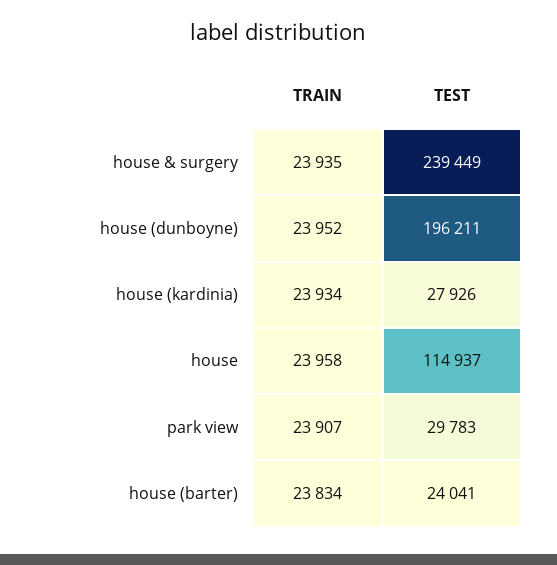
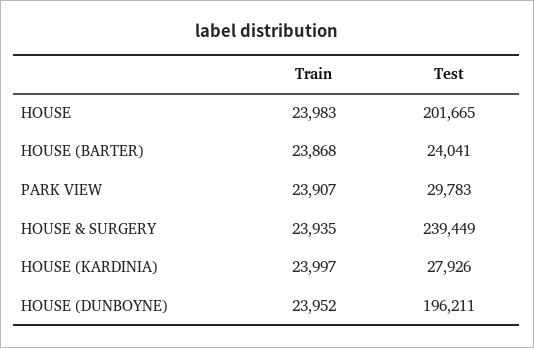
  {
    "TRAIN": {
      "house & surgery": 23935,
      "house (dunboyne)": 23952,
-     "house (kardinia)": 23934,
+     "house (kardinia)": 23997,
-     "house": 23958,
+     "house": 23983,
      "park view": 23907,
-     "house (barter)": 23834
+     "house (barter)": 23868
    },
    "TEST": {
      "house & surgery": 239449,
      "house (dunboyne)": 196211,
      "house (kardinia)": 27926,
-     "house": 114937,
+     "house": 201665,
      "park view": 29783,
      "house (barter)": 24041
    }
  }

